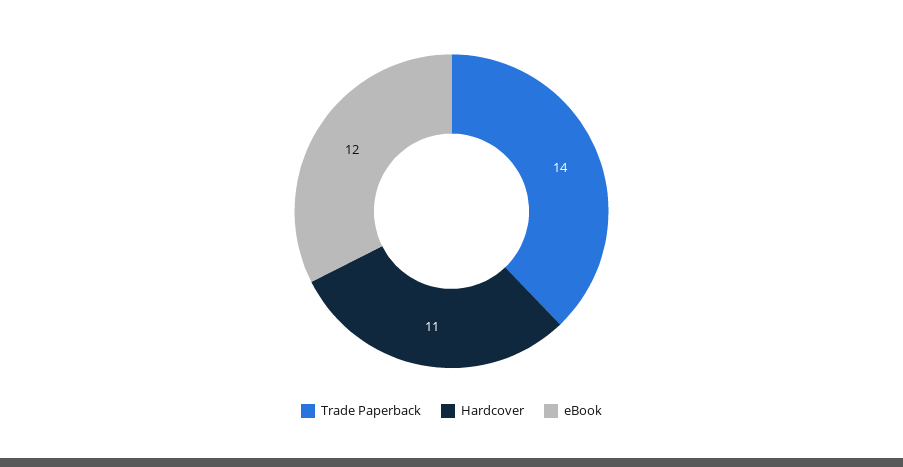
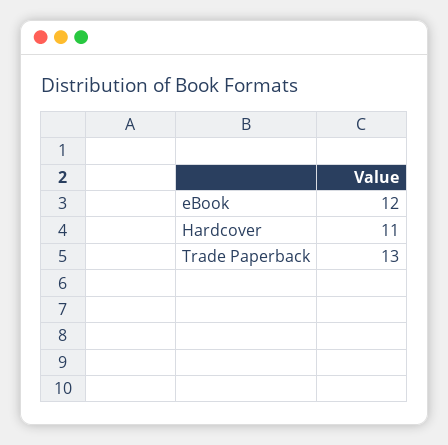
  {
-   "Trade Paperback": 14,
+   "Trade Paperback": 13,
    "Hardcover": 11,
    "eBook": 12
  }

